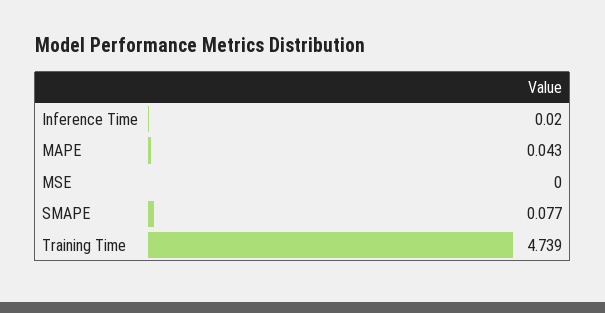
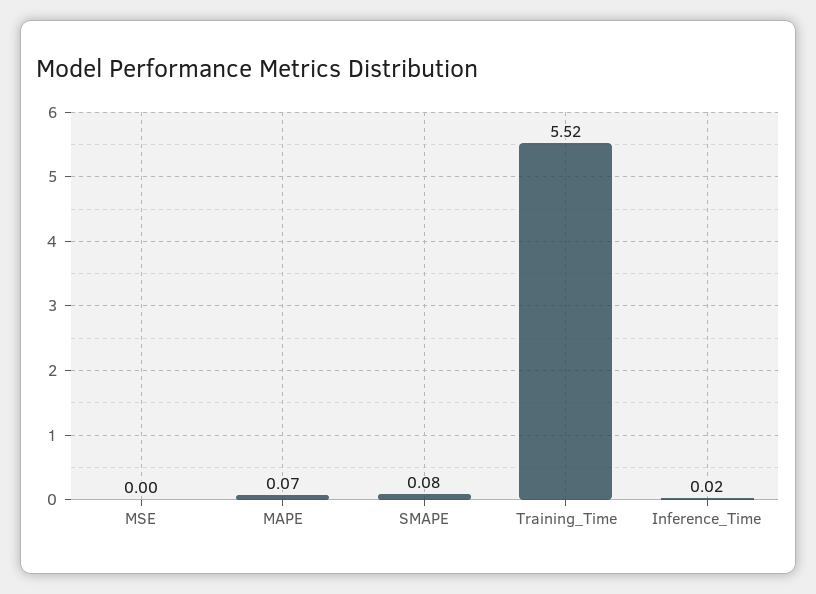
  {
    "Inference Time": 0.02,
-   "MAPE": 0.043,
+   "MAPE": 0.07,
    "MSE": 0,
    "SMAPE": 0.077,
-   "Training Time": 4.739
+   "Training Time": 5.52
  }

